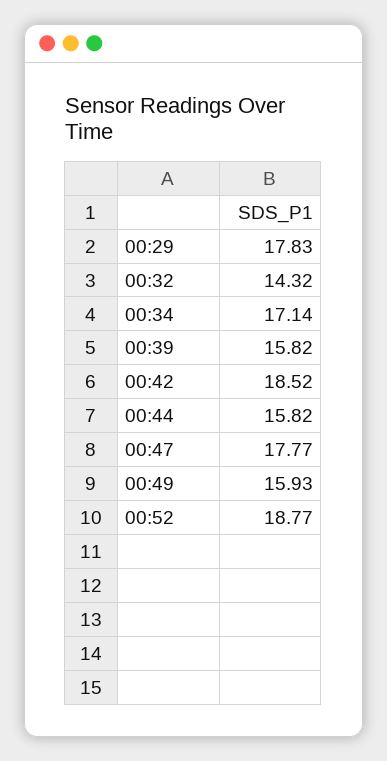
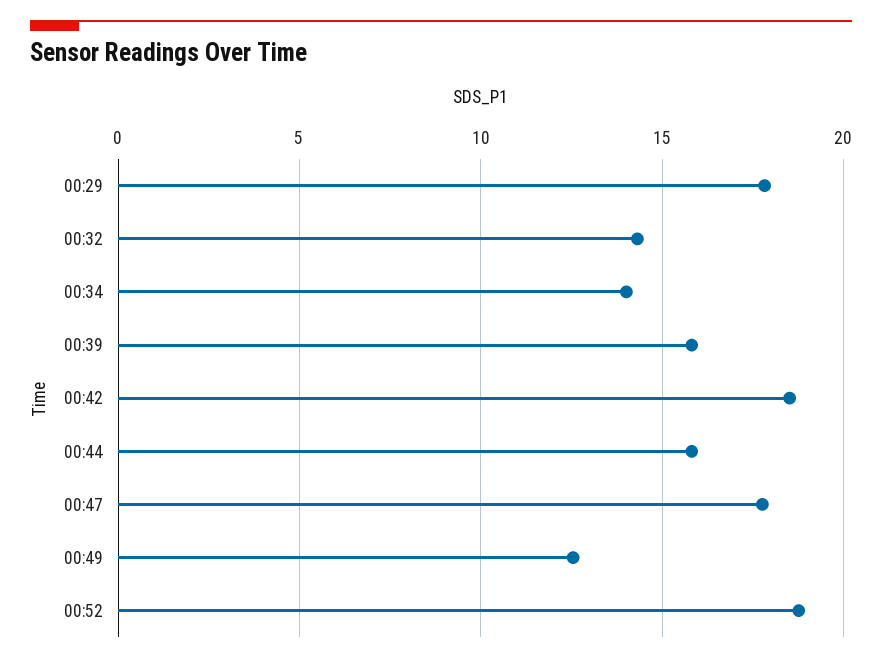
  {
    "00:29": 17.83,
    "00:32": 14.32,
-   "00:34": 17.14,
+   "00:34": 14,
    "00:39": 15.82,
    "00:42": 18.52,
    "00:44": 15.82,
    "00:47": 17.77,
-   "00:49": 15.93,
+   "00:49": 12.5,
    "00:52": 18.77
  }

